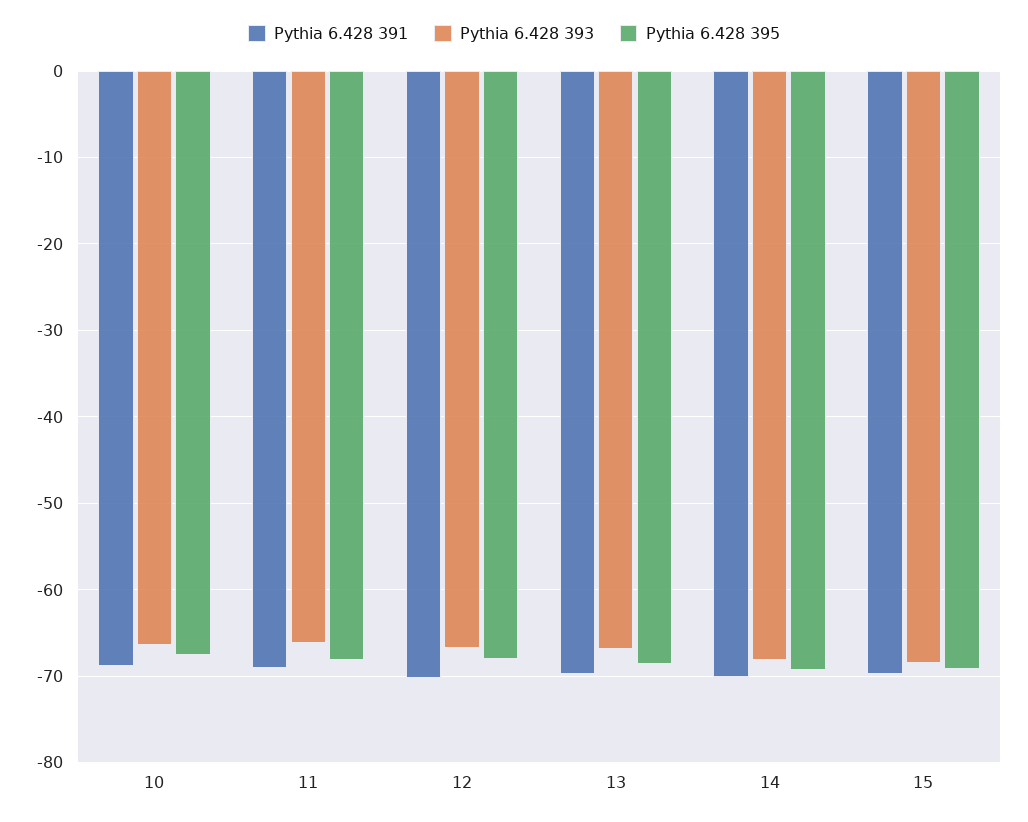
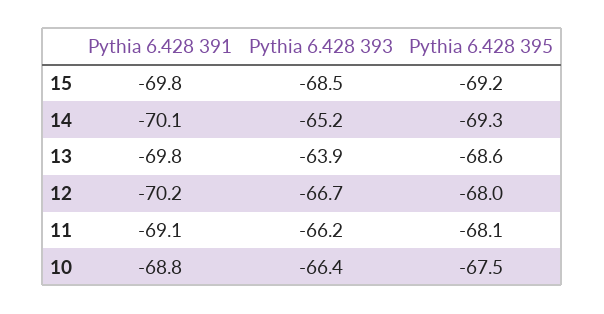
  {
    "Pythia 6.428 391": {
      "10": -68.8,
      "11": -69.1,
      "12": -70.2,
      "13": -69.8,
      "14": -70.1,
      "15": -69.8
    },
    "Pythia 6.428 393": {
      "10": -66.4,
      "11": -66.2,
      "12": -66.7,
-     "13": -67,
+     "13": -63.9,
-     "14": -68,
+     "14": -65.2,
      "15": -68.5
    },
    "Pythia 6.428 395": {
      "10": -67.5,
      "11": -68.1,
      "12": -68,
      "13": -68.6,
      "14": -69.3,
      "15": -69.2
    }
  }

